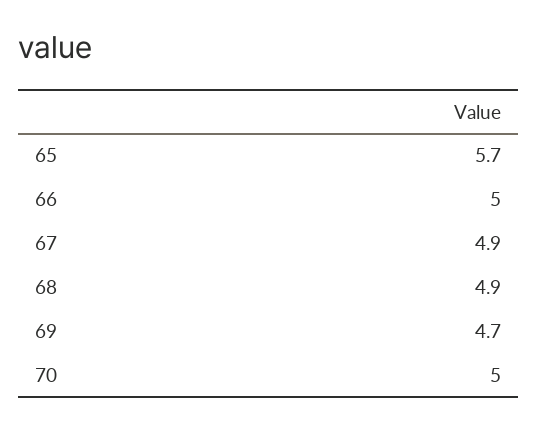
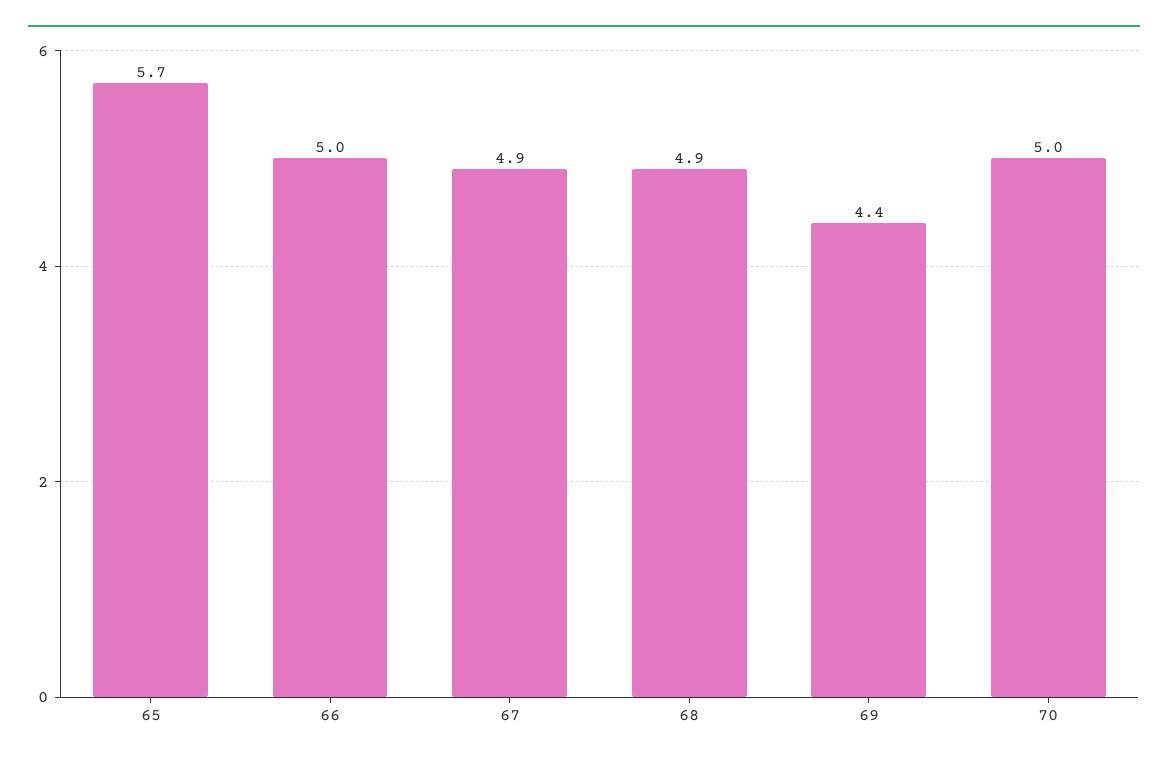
  {
    "65": 5.7,
    "66": 5,
    "67": 4.9,
    "68": 4.9,
-   "69": 4.7,
+   "69": 4.4,
    "70": 5
  }

